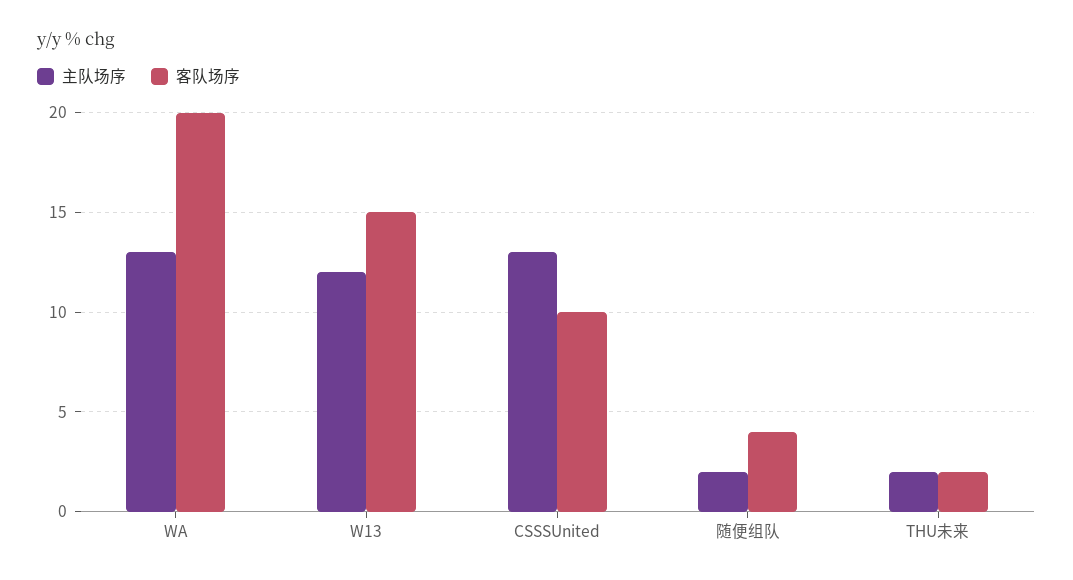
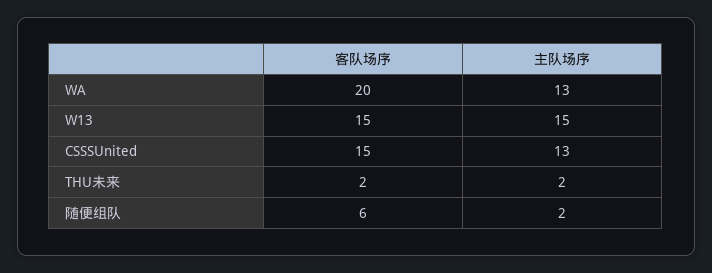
  {
    "主队场序": {
      "WA": 13,
-     "W13": 12,
+     "W13": 15,
      "CSSSUnited": 13,
      "随便组队": 2,
      "THU未来": 2
    },
    "客队场序": {
      "WA": 20,
      "W13": 15,
-     "CSSSUnited": 10,
+     "CSSSUnited": 15,
-     "随便组队": 4,
+     "随便组队": 6,
      "THU未来": 2
    }
  }

